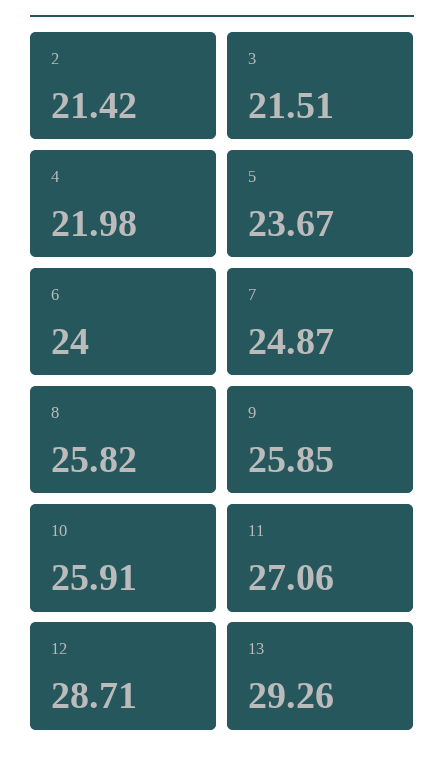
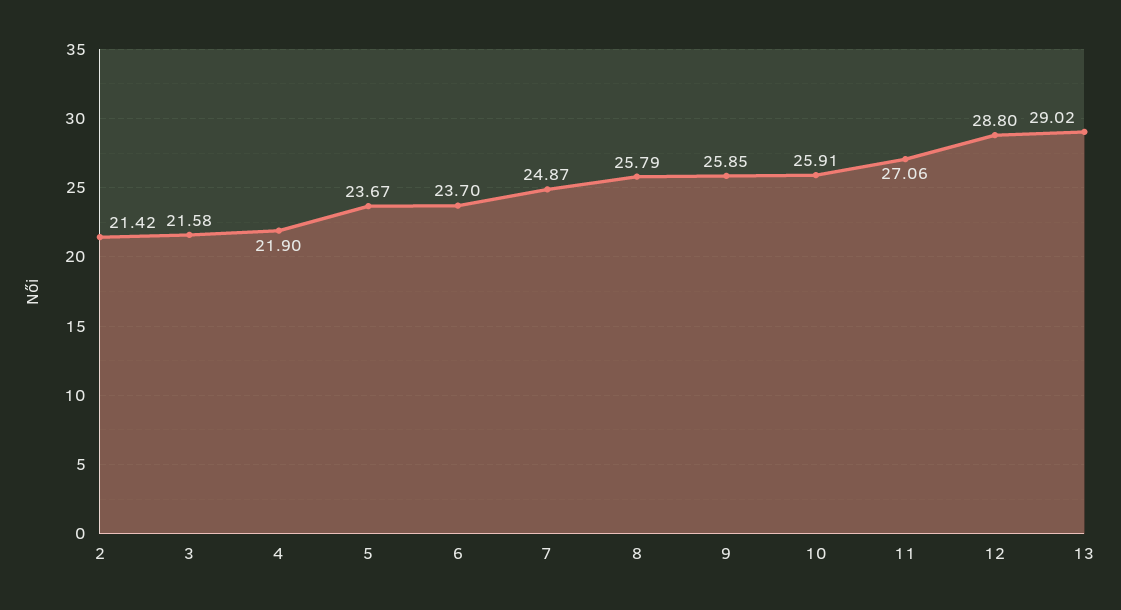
  {
    "2": 21.42,
-   "3": 21.51,
+   "3": 21.58,
-   "4": 21.98,
+   "4": 21.9,
    "5": 23.67,
-   "6": 24,
+   "6": 23.7,
    "7": 24.87,
-   "8": 25.82,
+   "8": 25.79,
    "9": 25.85,
    "10": 25.91,
    "11": 27.06,
-   "12": 28.71,
+   "12": 28.8,
-   "13": 29.26
+   "13": 29.02
  }

